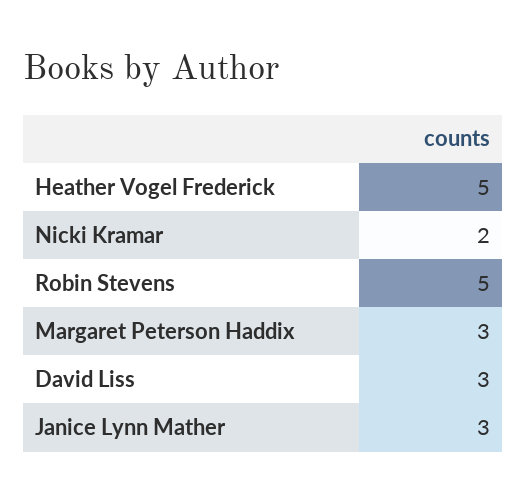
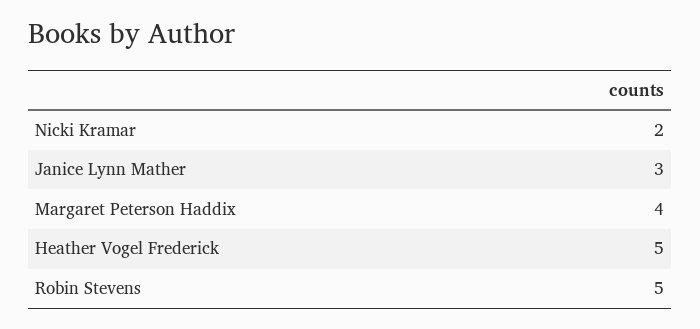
  {
    "Heather Vogel Frederick": 5,
    "Nicki Kramar": 2,
    "Robin Stevens": 5,
-   "Margaret Peterson Haddix": 3,
+   "Margaret Peterson Haddix": 4,
-   "David Liss": 3,
    "Janice Lynn Mather": 3
  }

